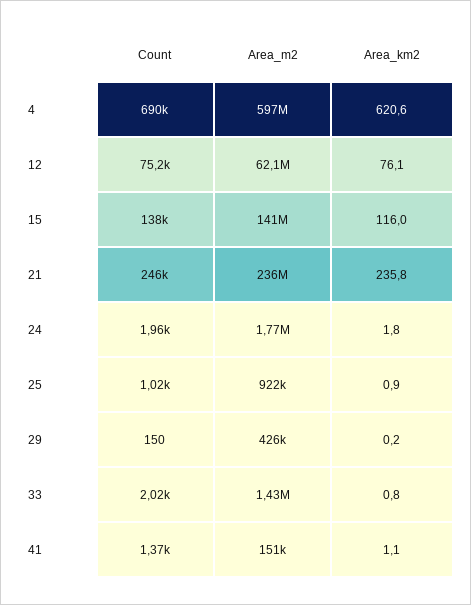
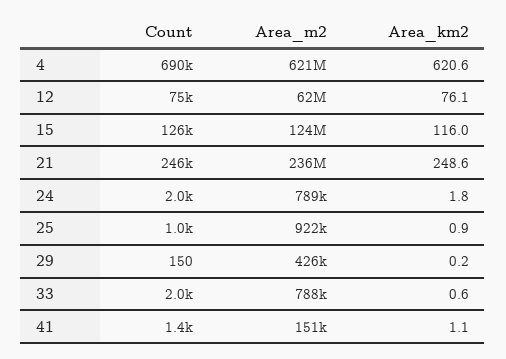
  {
    "Count": {
      "4": 690000,
      "12": 75200,
-     "15": 138000,
+     "15": 126000,
      "21": 246000,
      "24": 1960,
      "25": 1020,
      "29": 150,
      "33": 2020,
      "41": 1370
    },
    "Area_m2": {
-     "4": 597000000,
+     "4": 621000000,
      "12": 62100000,
-     "15": 141000000,
+     "15": 124000000,
      "21": 236000000,
-     "24": 1770000,
+     "24": 789000,
      "25": 922000,
      "29": 426000,
-     "33": 1430000,
+     "33": 788000,
      "41": 151000
    },
    "Area_km2": {
      "4": 620.6,
      "12": 76.1,
      "15": 116,
-     "21": 235.8,
+     "21": 248.6,
      "24": 1.8,
      "25": 0.9,
      "29": 0.2,
-     "33": 0.8,
+     "33": 0.6,
      "41": 1.1
    }
  }

